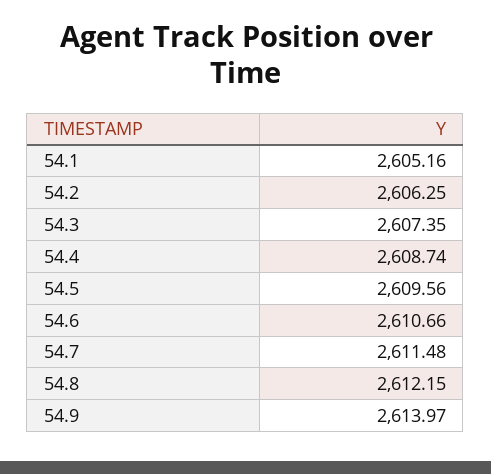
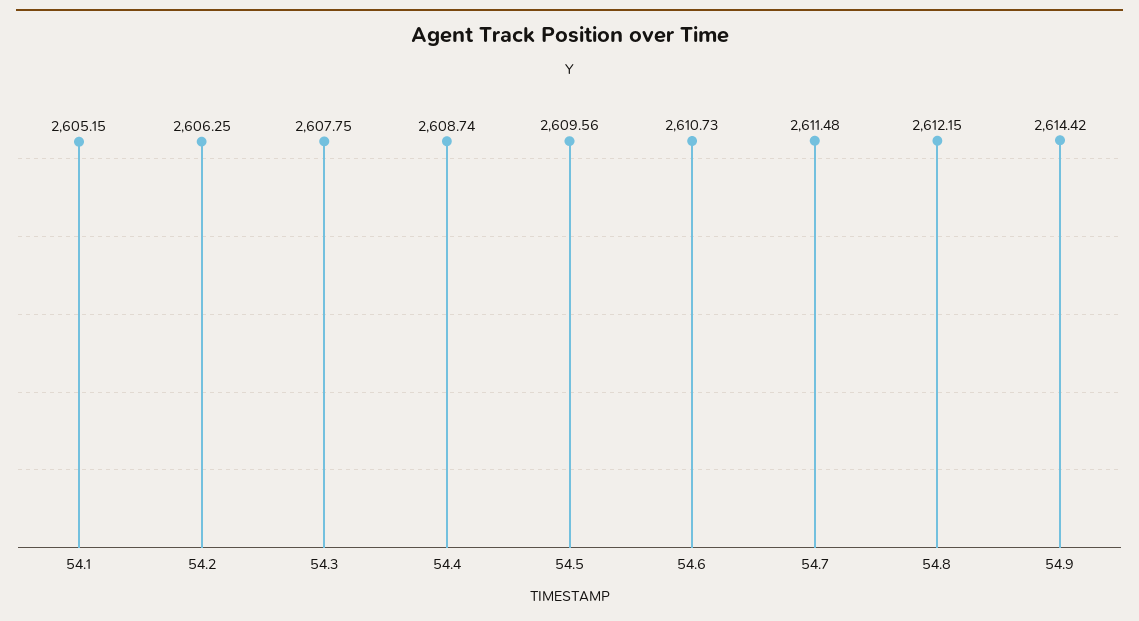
  {
-   "54.1": 2605.16,
+   "54.1": 2605.15,
    "54.2": 2606.25,
-   "54.3": 2607.35,
+   "54.3": 2607.75,
    "54.4": 2608.74,
    "54.5": 2609.56,
-   "54.6": 2610.66,
+   "54.6": 2610.73,
    "54.7": 2611.48,
    "54.8": 2612.15,
-   "54.9": 2613.97
+   "54.9": 2614.42
  }

